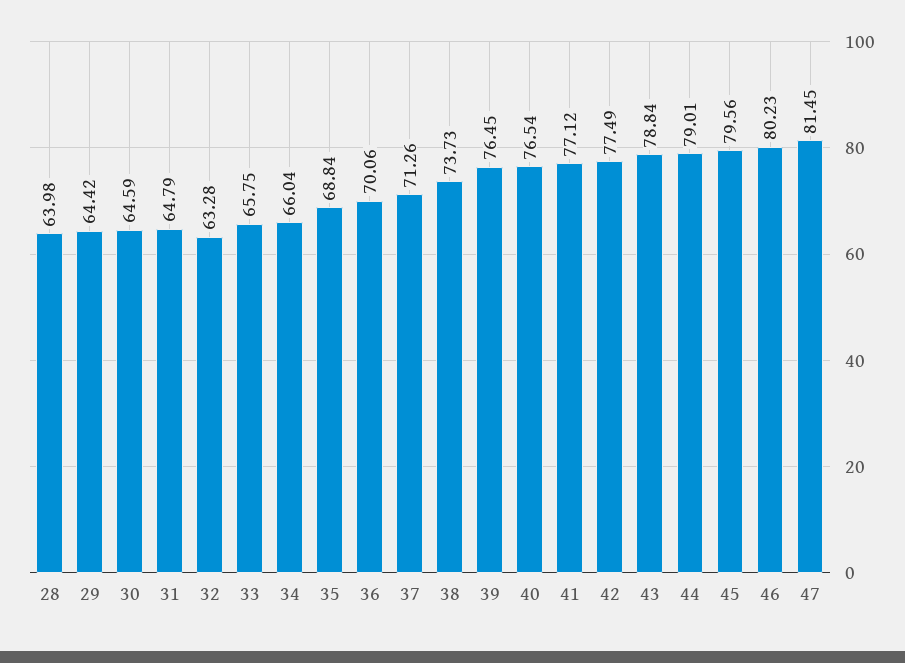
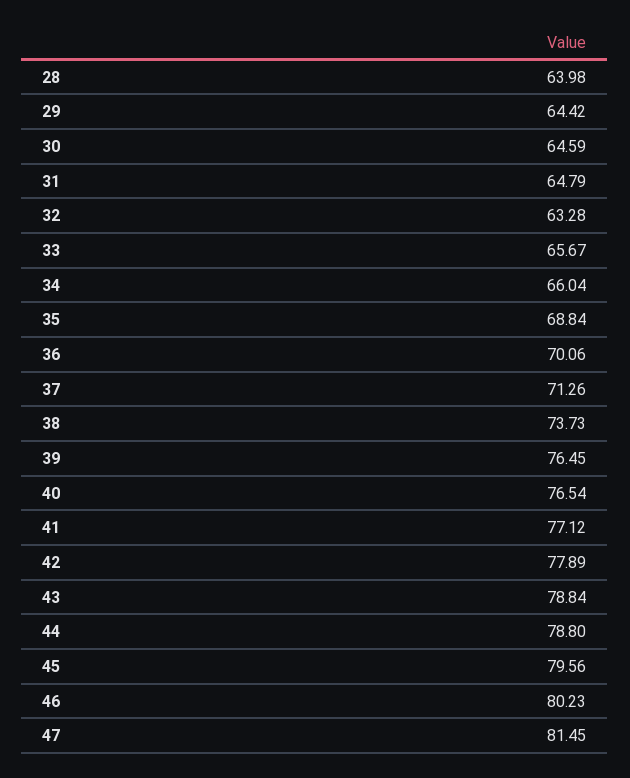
  {
    "28": 63.98,
    "29": 64.42,
    "30": 64.59,
    "31": 64.79,
    "32": 63.28,
-   "33": 65.75,
+   "33": 65.67,
    "34": 66.04,
    "35": 68.84,
    "36": 70.06,
    "37": 71.26,
    "38": 73.73,
    "39": 76.45,
    "40": 76.54,
    "41": 77.12,
-   "42": 77.49,
+   "42": 77.89,
    "43": 78.84,
-   "44": 79.01,
+   "44": 78.8,
    "45": 79.56,
    "46": 80.23,
    "47": 81.45
  }

